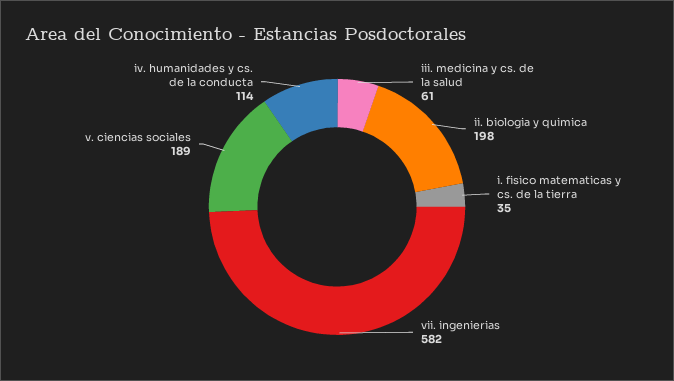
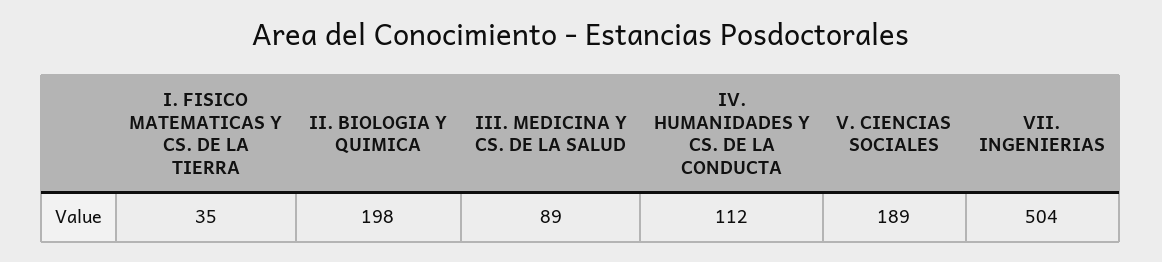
  {
-   "iii. medicina y cs. de la salud": 61,
+   "iii. medicina y cs. de la salud": 89,
    "ii. biologia y quimica": 198,
    "i. fisico matematicas y cs. de la tierra": 35,
-   "vii. ingenierias": 582,
+   "vii. ingenierias": 504,
    "v. ciencias sociales": 189,
-   "iv. humanidades y cs. de la conducta": 114
+   "iv. humanidades y cs. de la conducta": 112
  }

